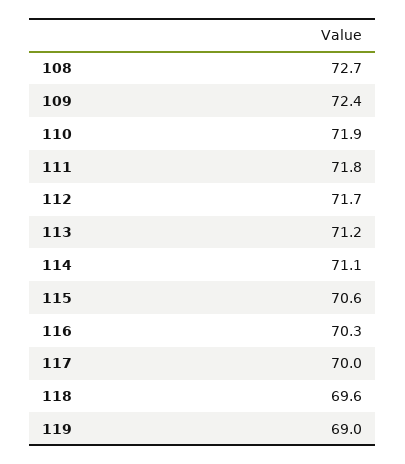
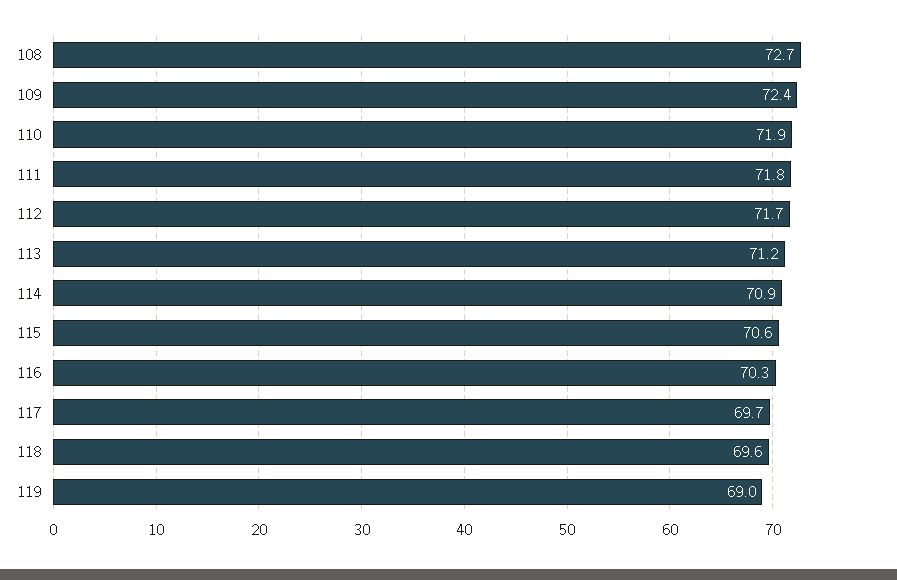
  {
    "108": 72.7,
    "109": 72.4,
    "110": 71.9,
    "111": 71.8,
    "112": 71.7,
    "113": 71.2,
-   "114": 71.1,
+   "114": 70.9,
    "115": 70.6,
    "116": 70.3,
-   "117": 70,
+   "117": 69.7,
    "118": 69.6,
    "119": 69
  }

